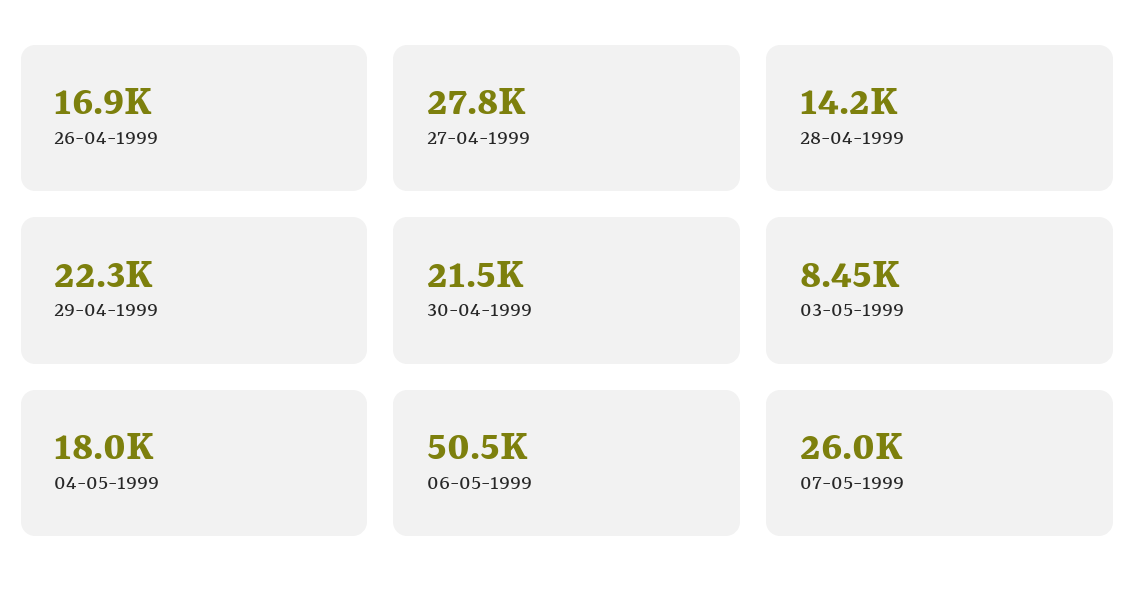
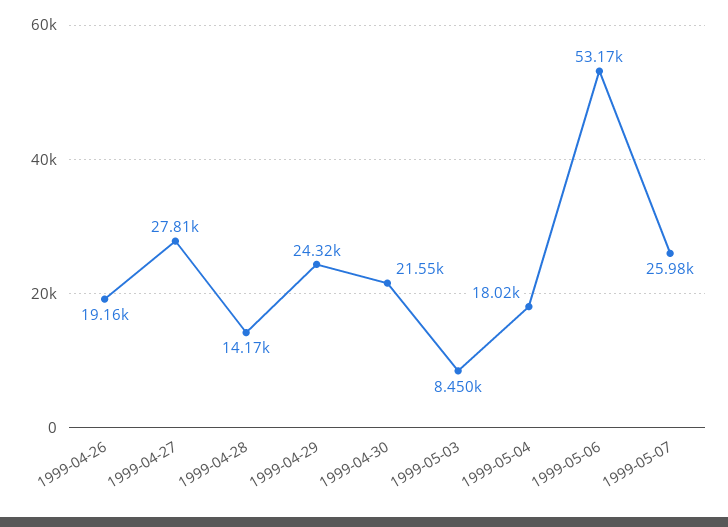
  {
-   "26-04-1999": 16900,
+   "26-04-1999": 19160,
    "27-04-1999": 27810,
    "28-04-1999": 14170,
-   "29-04-1999": 22300,
+   "29-04-1999": 24320,
    "30-04-1999": 21550,
    "03-05-1999": 8450,
    "04-05-1999": 18020,
-   "06-05-1999": 50500,
+   "06-05-1999": 53170,
    "07-05-1999": 25980
  }

